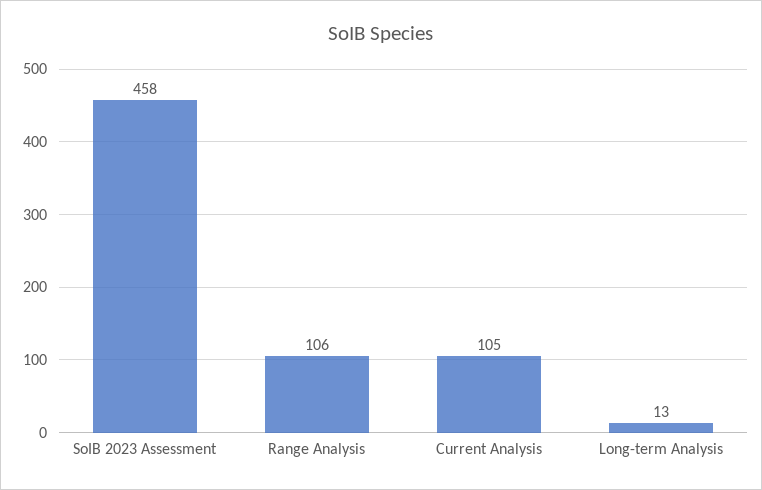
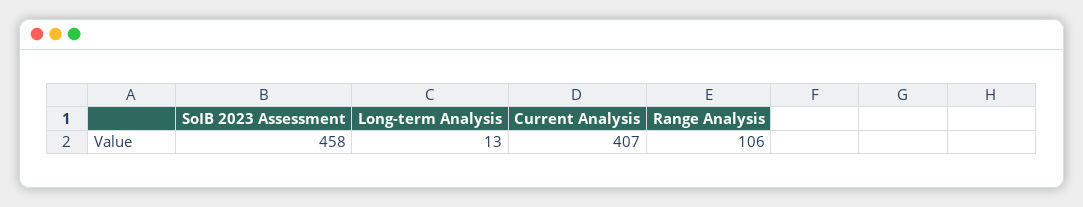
  {
    "SoIB 2023 Assessment": 458,
    "Range Analysis": 106,
-   "Current Analysis": 105,
+   "Current Analysis": 407,
    "Long-term Analysis": 13
  }

